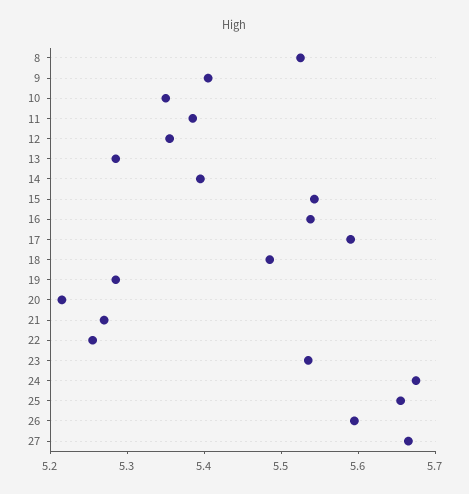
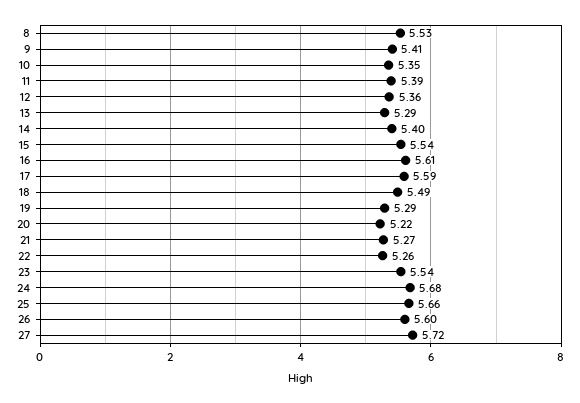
  {
    "8": 5.53,
    "9": 5.41,
    "10": 5.35,
    "11": 5.39,
    "12": 5.36,
    "13": 5.29,
    "14": 5.4,
    "15": 5.54,
-   "16": 5.54,
+   "16": 5.61,
    "17": 5.59,
    "18": 5.49,
    "19": 5.29,
    "20": 5.22,
    "21": 5.27,
    "22": 5.26,
    "23": 5.54,
    "24": 5.68,
    "25": 5.66,
    "26": 5.6,
-   "27": 5.66
+   "27": 5.72
  }

